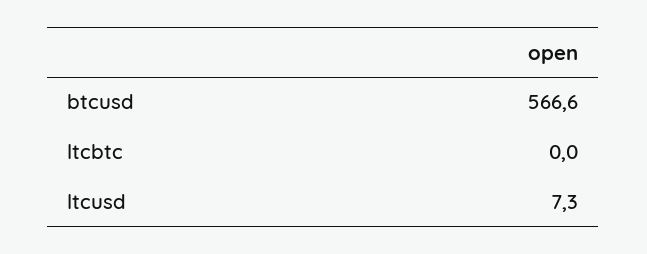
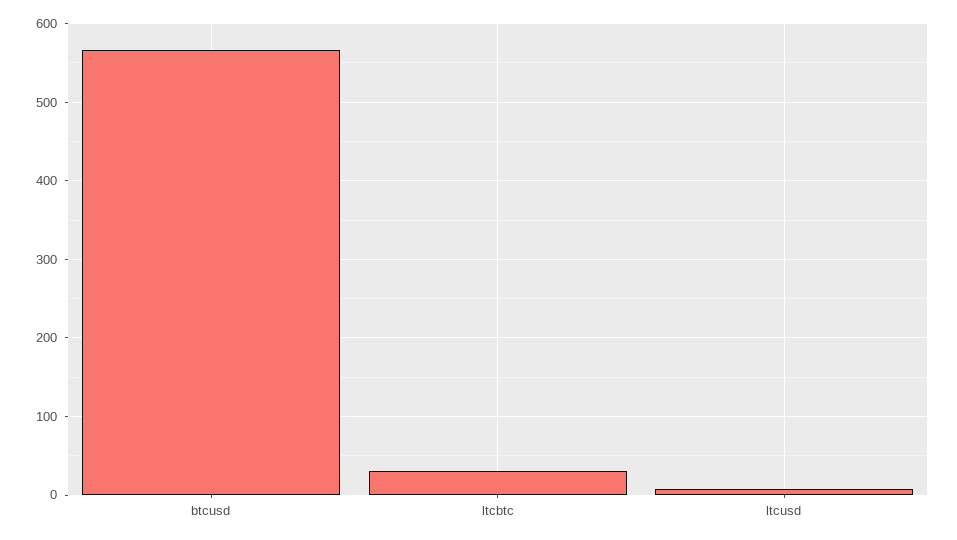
  {
    "btcusd": 566.6,
-   "ltcbtc": 0,
+   "ltcbtc": 30,
    "ltcusd": 7.3
  }

